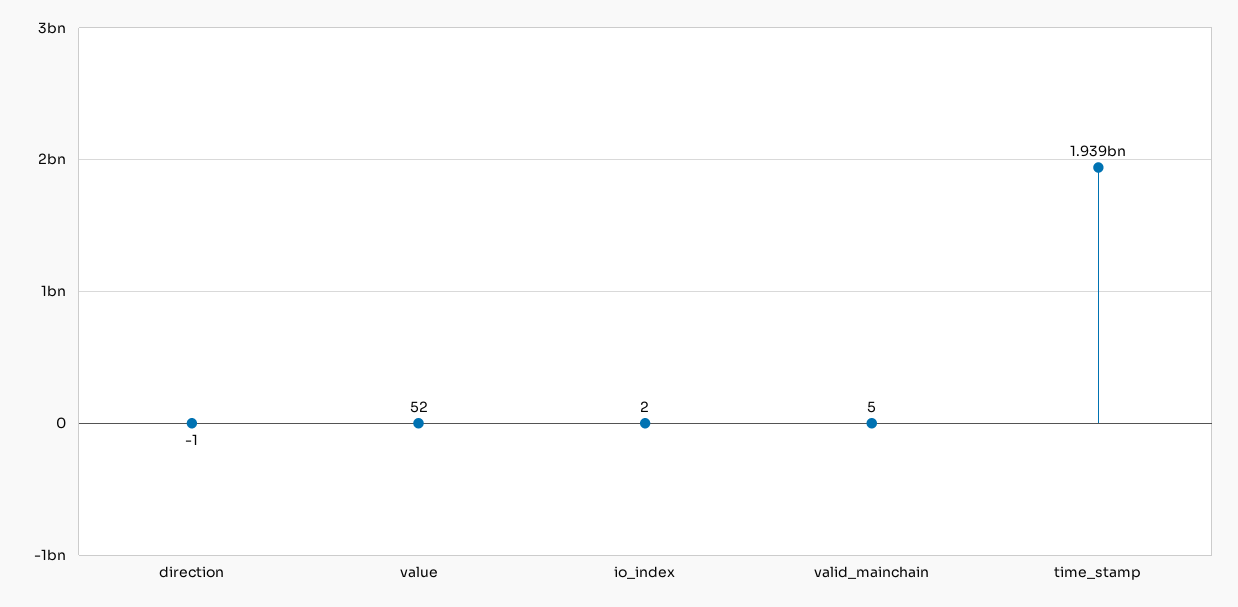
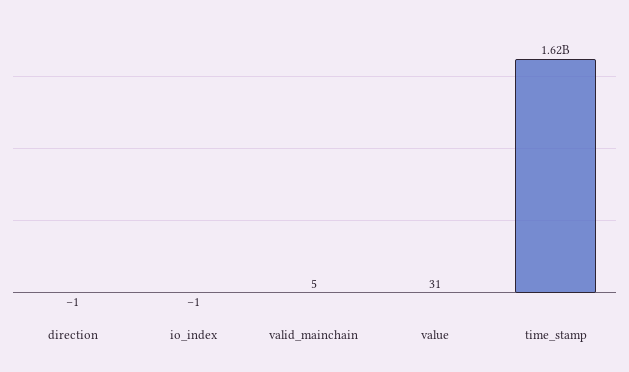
  {
    "direction": -1,
-   "value": 52,
+   "value": 31,
-   "io_index": 2,
+   "io_index": -1,
    "valid_mainchain": 5,
-   "time_stamp": 1939000000
+   "time_stamp": 1620000000
  }

